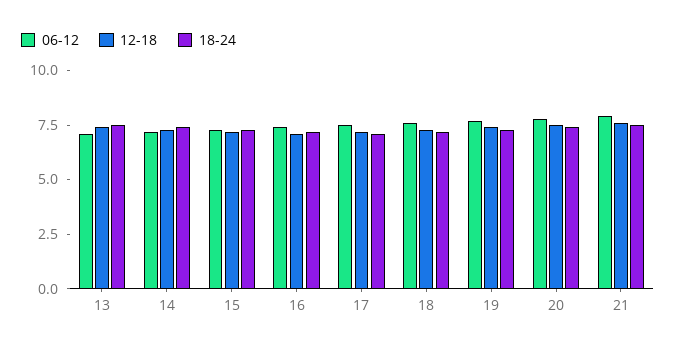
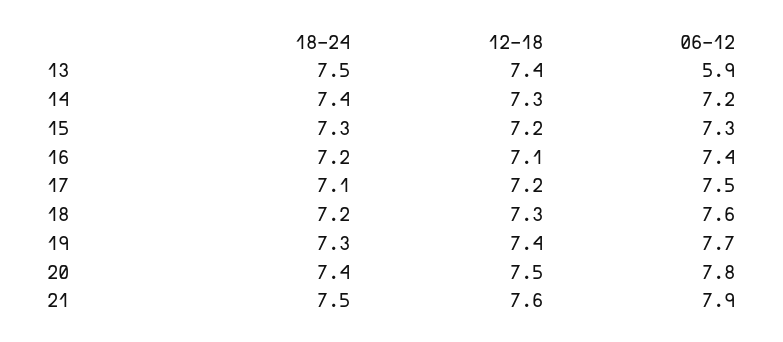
  {
    "06-12": {
-     "13": 7,
+     "13": 5.9,
      "14": 7.2,
      "15": 7.3,
      "16": 7.4,
      "17": 7.5,
      "18": 7.6,
      "19": 7.7,
      "20": 7.8,
      "21": 7.9
    },
    "12-18": {
      "13": 7.4,
      "14": 7.3,
      "15": 7.2,
      "16": 7.1,
      "17": 7.2,
      "18": 7.3,
      "19": 7.4,
      "20": 7.5,
      "21": 7.6
    },
    "18-24": {
      "13": 7.5,
      "14": 7.4,
      "15": 7.3,
      "16": 7.2,
      "17": 7.1,
      "18": 7.2,
      "19": 7.3,
      "20": 7.4,
      "21": 7.5
    }
  }

